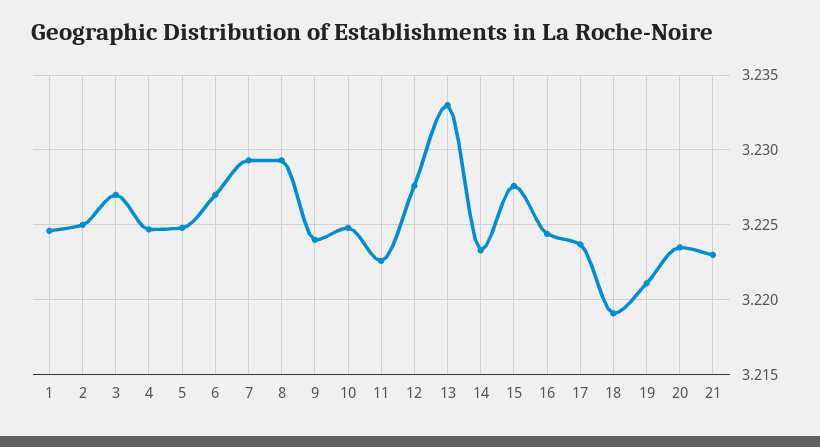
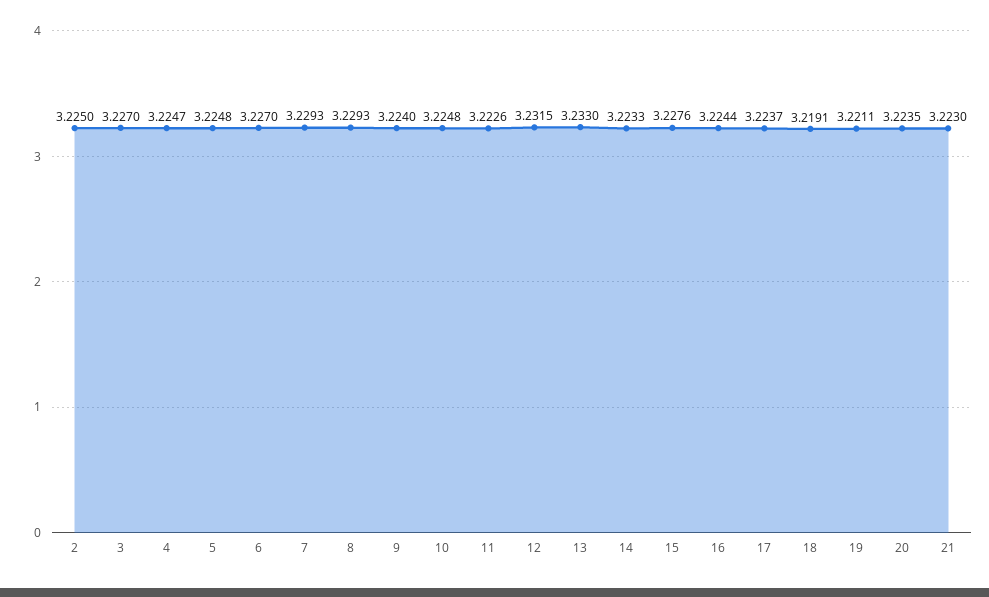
  {
-   "1": 3.2245,
    "2": 3.225,
    "3": 3.227,
    "4": 3.2247,
    "5": 3.2248,
    "6": 3.227,
    "7": 3.2293,
    "8": 3.2293,
    "9": 3.224,
    "10": 3.2248,
    "11": 3.2226,
-   "12": 3.2275,
+   "12": 3.2315,
    "13": 3.233,
    "14": 3.2233,
    "15": 3.2276,
    "16": 3.2244,
    "17": 3.2237,
    "18": 3.2191,
    "19": 3.2211,
    "20": 3.2235,
    "21": 3.223
  }

